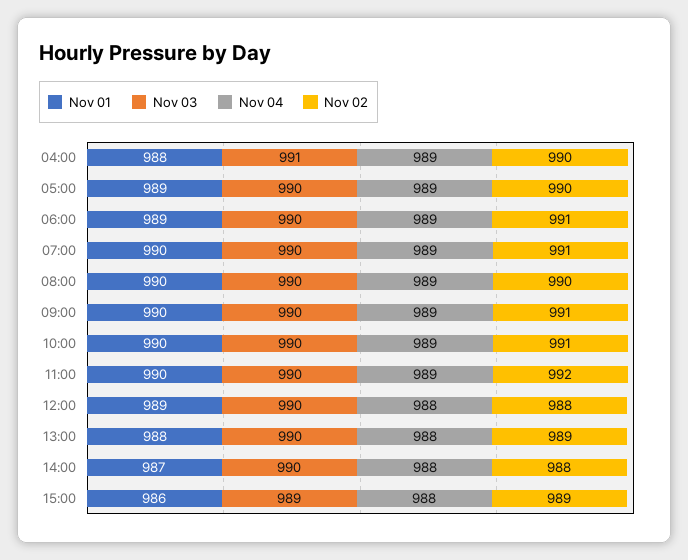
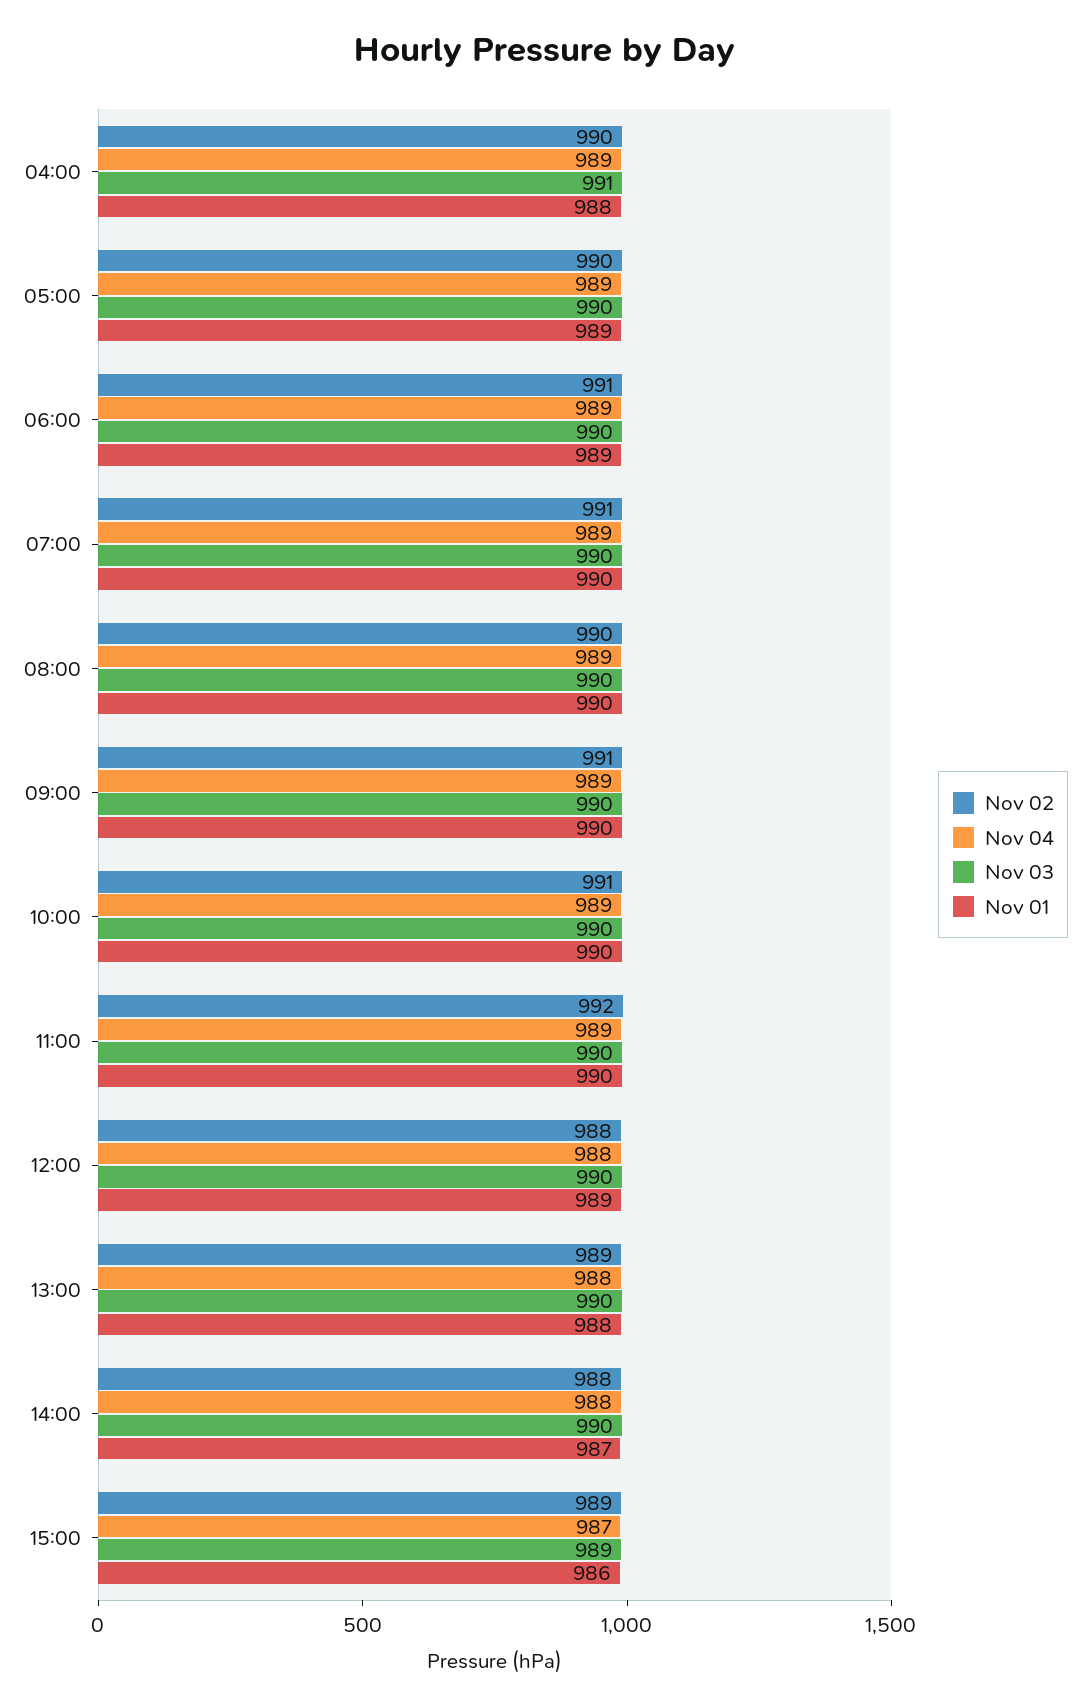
  {
    "Nov 01": {
      "04:00": 988,
      "05:00": 989,
      "06:00": 989,
      "07:00": 990,
      "08:00": 990,
      "09:00": 990,
      "10:00": 990,
      "11:00": 990,
      "12:00": 989,
      "13:00": 988,
      "14:00": 987,
      "15:00": 986
    },
    "Nov 03": {
      "04:00": 991,
      "05:00": 990,
      "06:00": 990,
      "07:00": 990,
      "08:00": 990,
      "09:00": 990,
      "10:00": 990,
      "11:00": 990,
      "12:00": 990,
      "13:00": 990,
      "14:00": 990,
      "15:00": 989
    },
    "Nov 04": {
      "04:00": 989,
      "05:00": 989,
      "06:00": 989,
      "07:00": 989,
      "08:00": 989,
      "09:00": 989,
      "10:00": 989,
      "11:00": 989,
      "12:00": 988,
      "13:00": 988,
      "14:00": 988,
-     "15:00": 988
+     "15:00": 987
    },
    "Nov 02": {
      "04:00": 990,
      "05:00": 990,
      "06:00": 991,
      "07:00": 991,
      "08:00": 990,
      "09:00": 991,
      "10:00": 991,
      "11:00": 992,
      "12:00": 988,
      "13:00": 989,
      "14:00": 988,
      "15:00": 989
    }
  }

